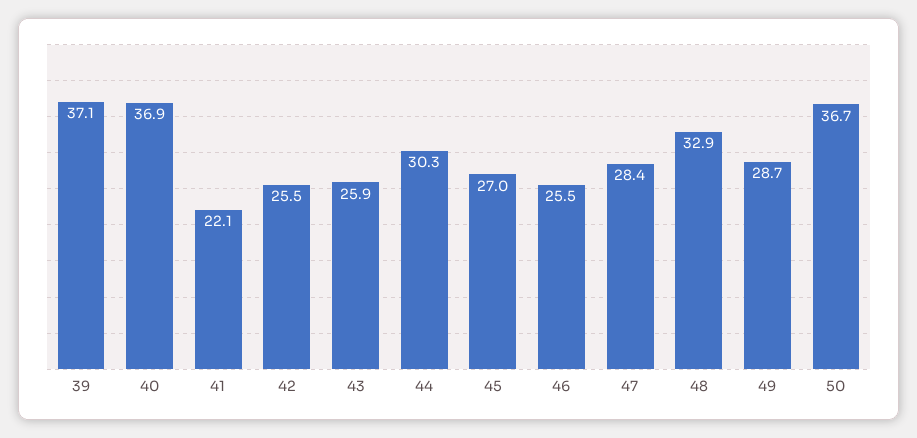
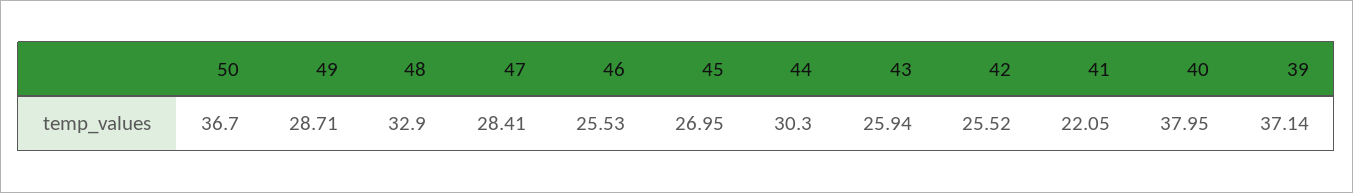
  {
    "39": 37.14,
-   "40": 36.9,
+   "40": 37.95,
    "41": 22.05,
    "42": 25.52,
    "43": 25.94,
    "44": 30.3,
    "45": 26.95,
    "46": 25.53,
    "47": 28.41,
    "48": 32.9,
    "49": 28.71,
    "50": 36.7
  }

